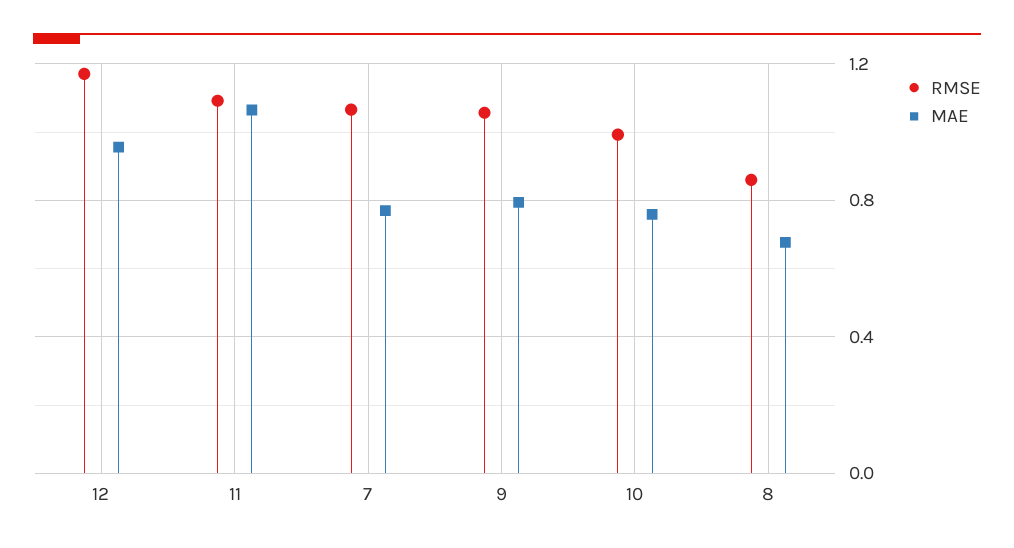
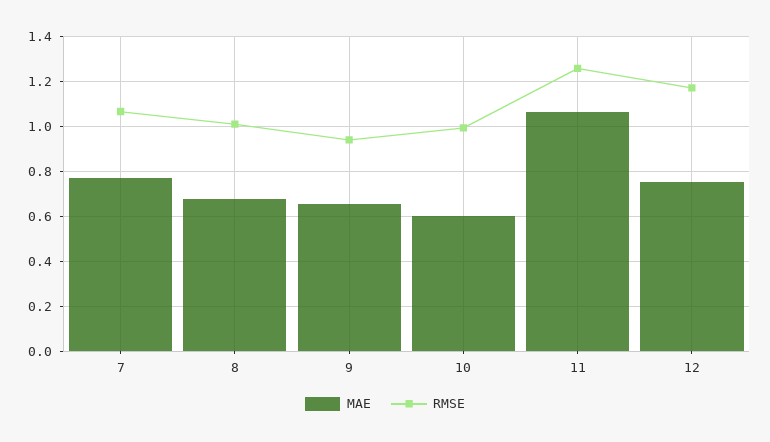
  {
    "RMSE": {
      "12": 1.15,
-     "11": 1.1,
+     "11": 1.25,
      "7": 1.05,
-     "9": 1.05,
+     "9": 0.95,
      "10": 1,
-     "8": 0.85
+     "8": 1
    },
    "MAE": {
-     "12": 0.95,
+     "12": 0.75,
      "11": 1.05,
      "7": 0.75,
-     "9": 0.8,
+     "9": 0.65,
-     "10": 0.75,
+     "10": 0.6,
      "8": 0.7
    }
  }

